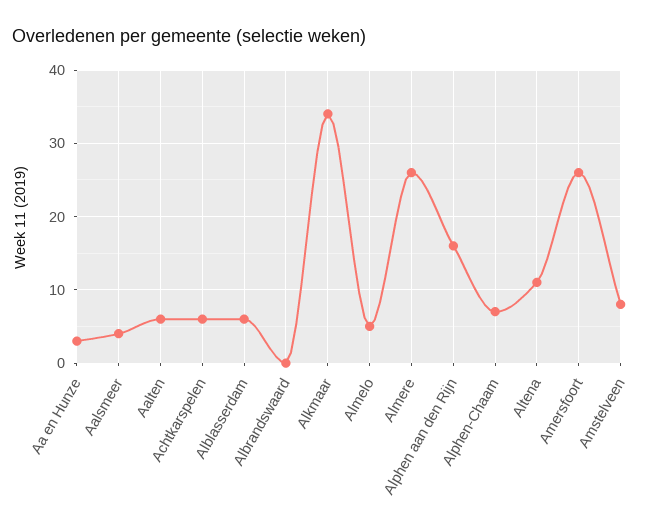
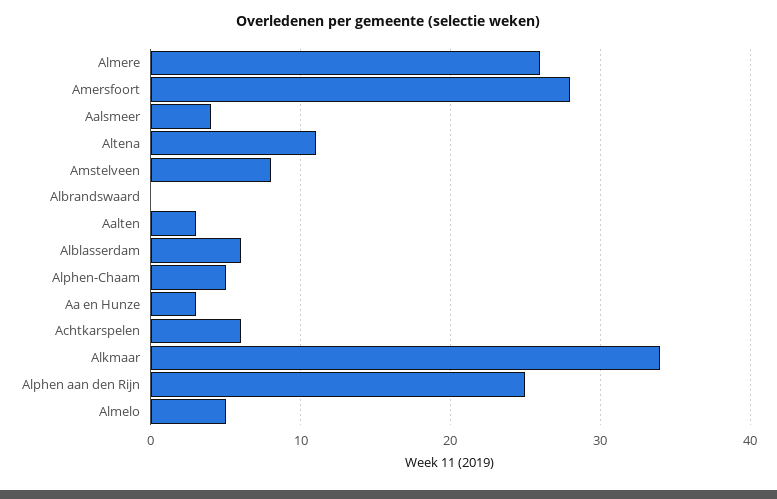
  {
    "Aa en Hunze": 3,
    "Aalsmeer": 4,
-   "Aalten": 6,
+   "Aalten": 3,
    "Achtkarspelen": 6,
    "Alblasserdam": 6,
    "Albrandswaard": 0,
    "Alkmaar": 34,
    "Almelo": 5,
    "Almere": 26,
-   "Alphen aan den Rijn": 16,
+   "Alphen aan den Rijn": 25,
-   "Alphen-Chaam": 7,
+   "Alphen-Chaam": 5,
    "Altena": 11,
-   "Amersfoort": 26,
+   "Amersfoort": 28,
    "Amstelveen": 8
  }

